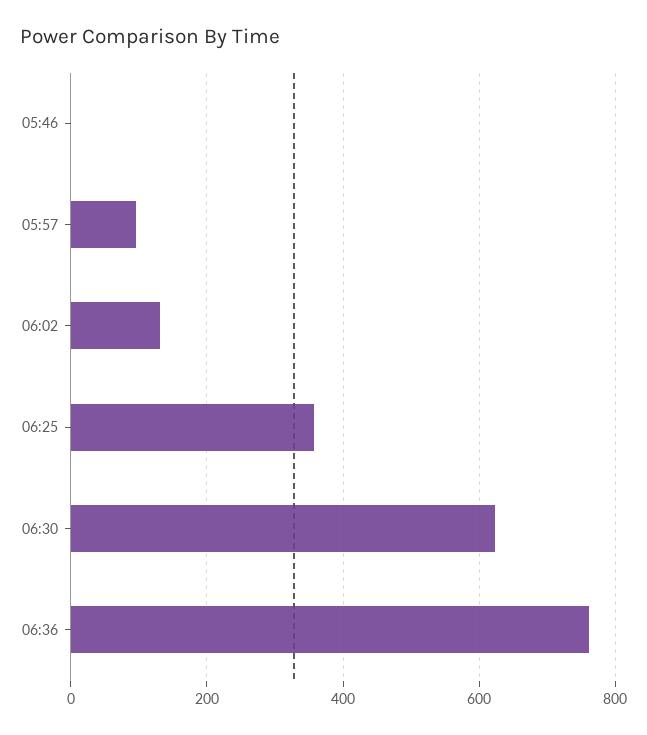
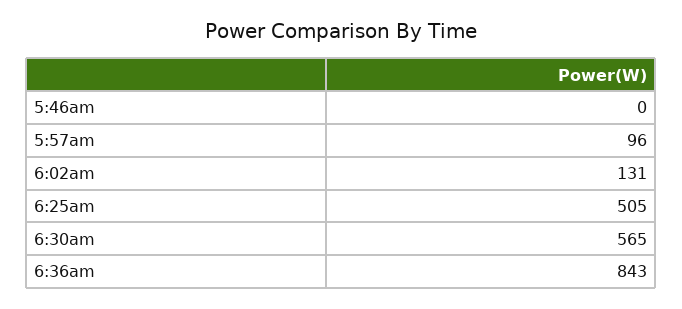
  {
    "05:46": 0,
    "05:57": 96,
    "06:02": 131,
-   "06:25": 360,
+   "06:25": 505,
-   "06:30": 620,
+   "06:30": 565,
-   "06:36": 760
+   "06:36": 843
  }

